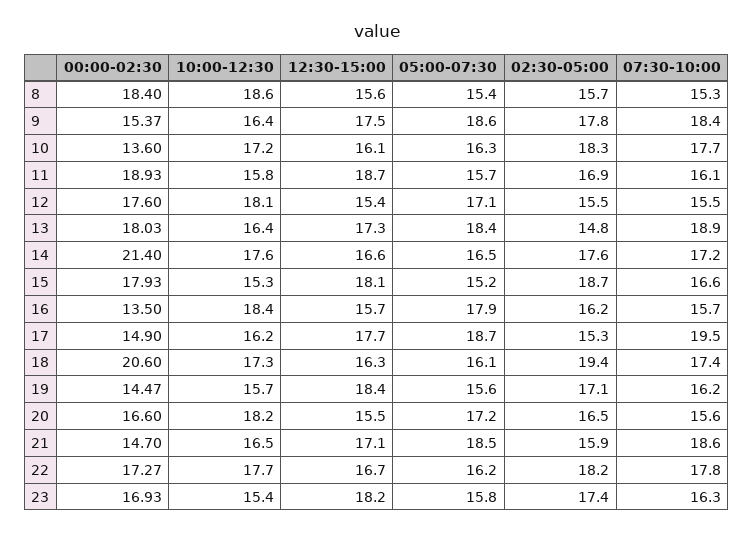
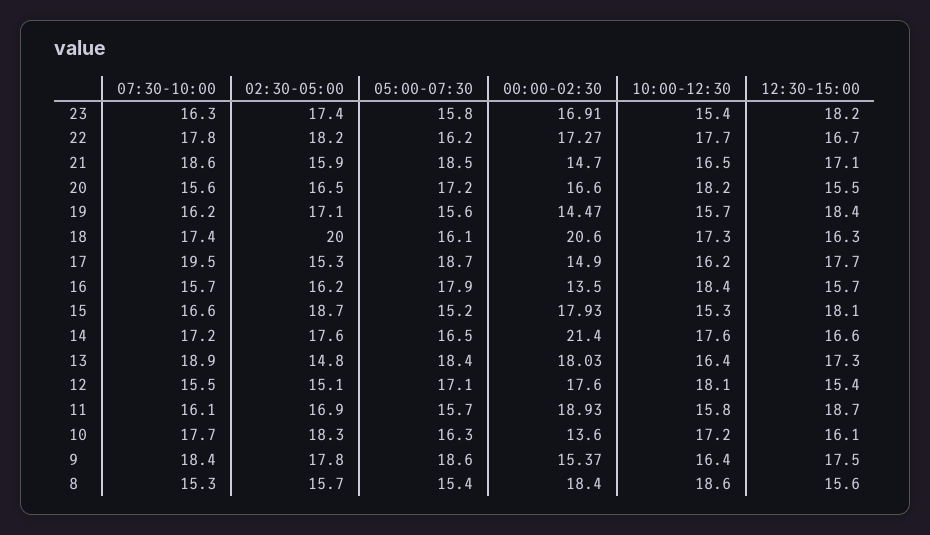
  {
    "00:00-02:30": {
      "8": 18.4,
      "9": 15.37,
      "10": 13.6,
      "11": 18.93,
      "12": 17.6,
      "13": 18.03,
      "14": 21.4,
      "15": 17.93,
      "16": 13.5,
      "17": 14.9,
      "18": 20.6,
      "19": 14.47,
      "20": 16.6,
      "21": 14.7,
      "22": 17.27,
-     "23": 16.93
+     "23": 16.91
    },
    "10:00-12:30": {
      "8": 18.6,
      "9": 16.4,
      "10": 17.2,
      "11": 15.8,
      "12": 18.1,
      "13": 16.4,
      "14": 17.6,
      "15": 15.3,
      "16": 18.4,
      "17": 16.2,
      "18": 17.3,
      "19": 15.7,
      "20": 18.2,
      "21": 16.5,
      "22": 17.7,
      "23": 15.4
    },
    "12:30-15:00": {
      "8": 15.6,
      "9": 17.5,
      "10": 16.1,
      "11": 18.7,
      "12": 15.4,
      "13": 17.3,
      "14": 16.6,
      "15": 18.1,
      "16": 15.7,
      "17": 17.7,
      "18": 16.3,
      "19": 18.4,
      "20": 15.5,
      "21": 17.1,
      "22": 16.7,
      "23": 18.2
    },
    "05:00-07:30": {
      "8": 15.4,
      "9": 18.6,
      "10": 16.3,
      "11": 15.7,
      "12": 17.1,
      "13": 18.4,
      "14": 16.5,
      "15": 15.2,
      "16": 17.9,
      "17": 18.7,
      "18": 16.1,
      "19": 15.6,
      "20": 17.2,
      "21": 18.5,
      "22": 16.2,
      "23": 15.8
    },
    "02:30-05:00": {
      "8": 15.7,
      "9": 17.8,
      "10": 18.3,
      "11": 16.9,
-     "12": 15.5,
+     "12": 15.1,
      "13": 14.8,
      "14": 17.6,
      "15": 18.7,
      "16": 16.2,
      "17": 15.3,
-     "18": 19.4,
+     "18": 20,
      "19": 17.1,
      "20": 16.5,
      "21": 15.9,
      "22": 18.2,
      "23": 17.4
    },
    "07:30-10:00": {
      "8": 15.3,
      "9": 18.4,
      "10": 17.7,
      "11": 16.1,
      "12": 15.5,
      "13": 18.9,
      "14": 17.2,
      "15": 16.6,
      "16": 15.7,
      "17": 19.5,
      "18": 17.4,
      "19": 16.2,
      "20": 15.6,
      "21": 18.6,
      "22": 17.8,
      "23": 16.3
    }
  }

